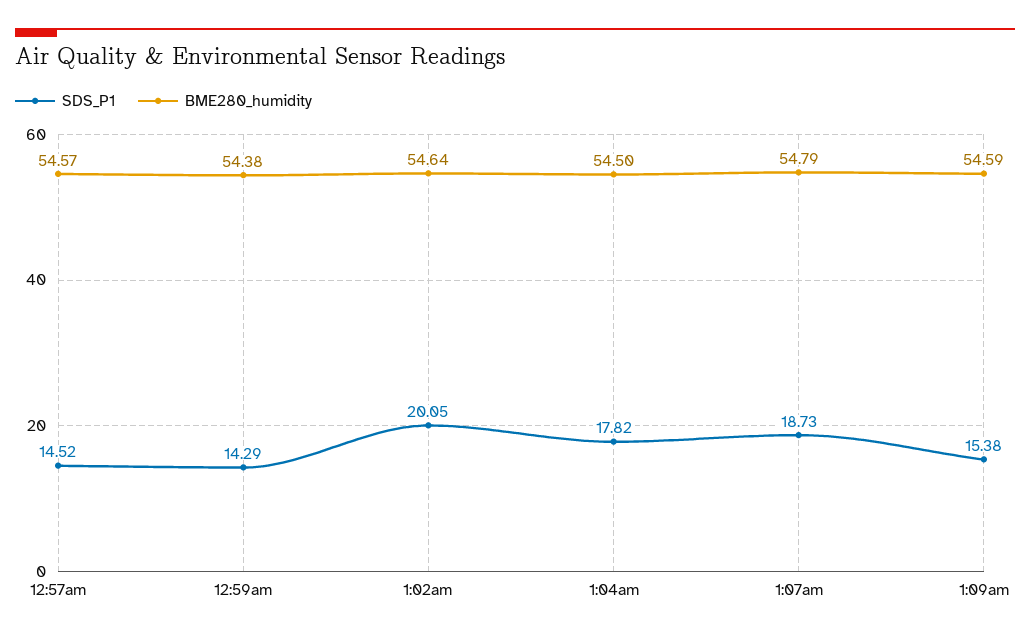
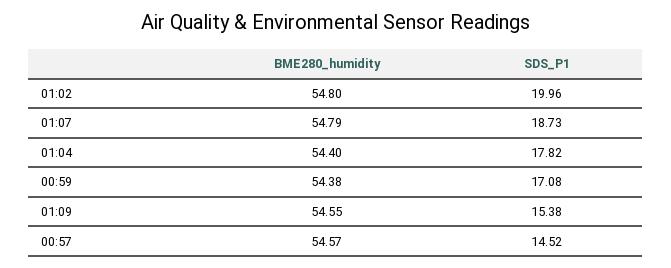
  {
    "SDS_P1": {
      "12:57am": 14.52,
-     "12:59am": 14.29,
+     "12:59am": 17.08,
-     "1:02am": 20.05,
+     "1:02am": 19.96,
      "1:04am": 17.82,
      "1:07am": 18.73,
      "1:09am": 15.38
    },
    "BME280_humidity": {
      "12:57am": 54.57,
      "12:59am": 54.38,
-     "1:02am": 54.64,
+     "1:02am": 54.8,
-     "1:04am": 54.5,
+     "1:04am": 54.4,
      "1:07am": 54.79,
-     "1:09am": 54.59
+     "1:09am": 54.55
    }
  }

